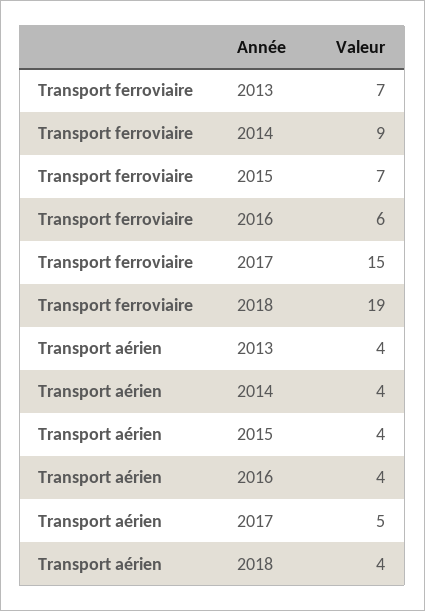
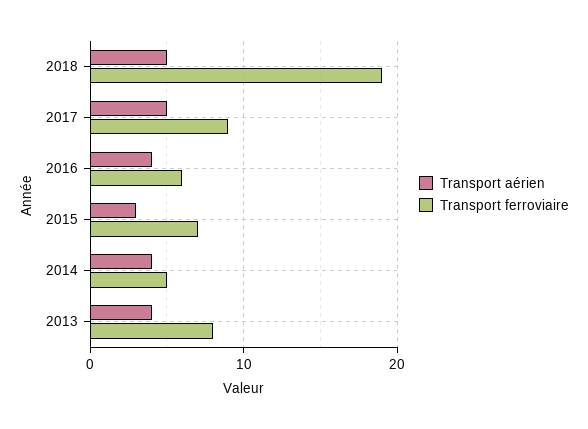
  {
    "Transport ferroviaire": {
-     "2013": 7,
+     "2013": 8,
-     "2014": 9,
+     "2014": 5,
      "2015": 7,
      "2016": 6,
-     "2017": 15,
+     "2017": 9,
      "2018": 19
    },
    "Transport aérien": {
      "2013": 4,
      "2014": 4,
-     "2015": 4,
+     "2015": 3,
      "2016": 4,
      "2017": 5,
-     "2018": 4
+     "2018": 5
    }
  }

